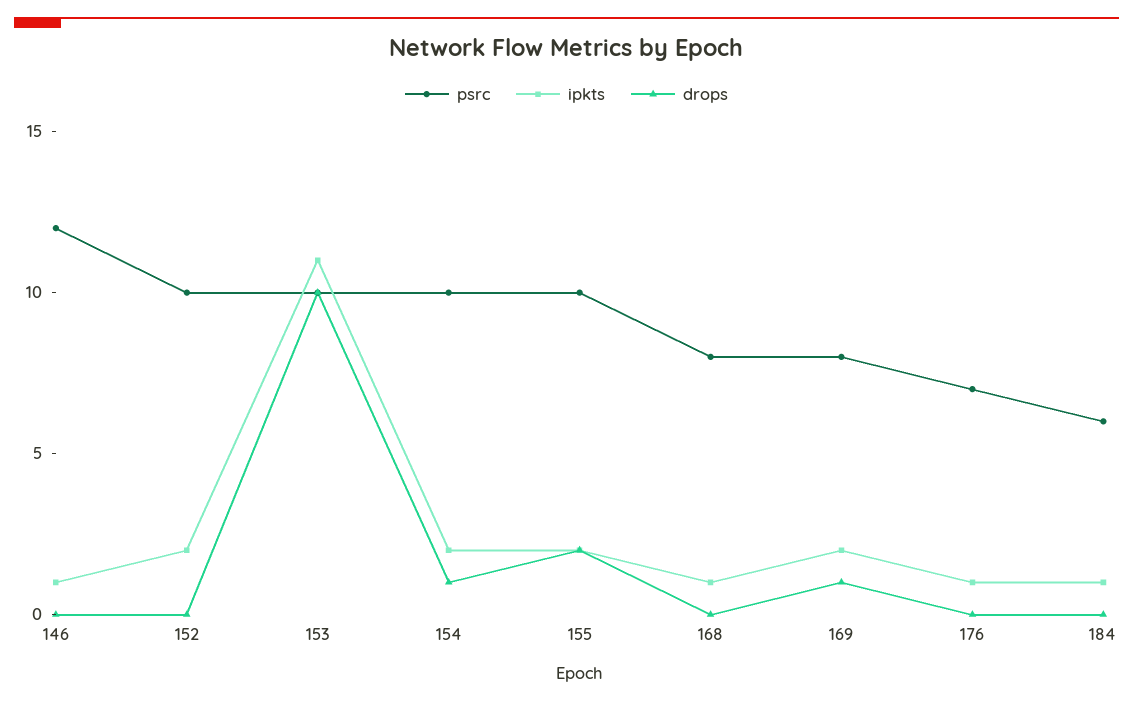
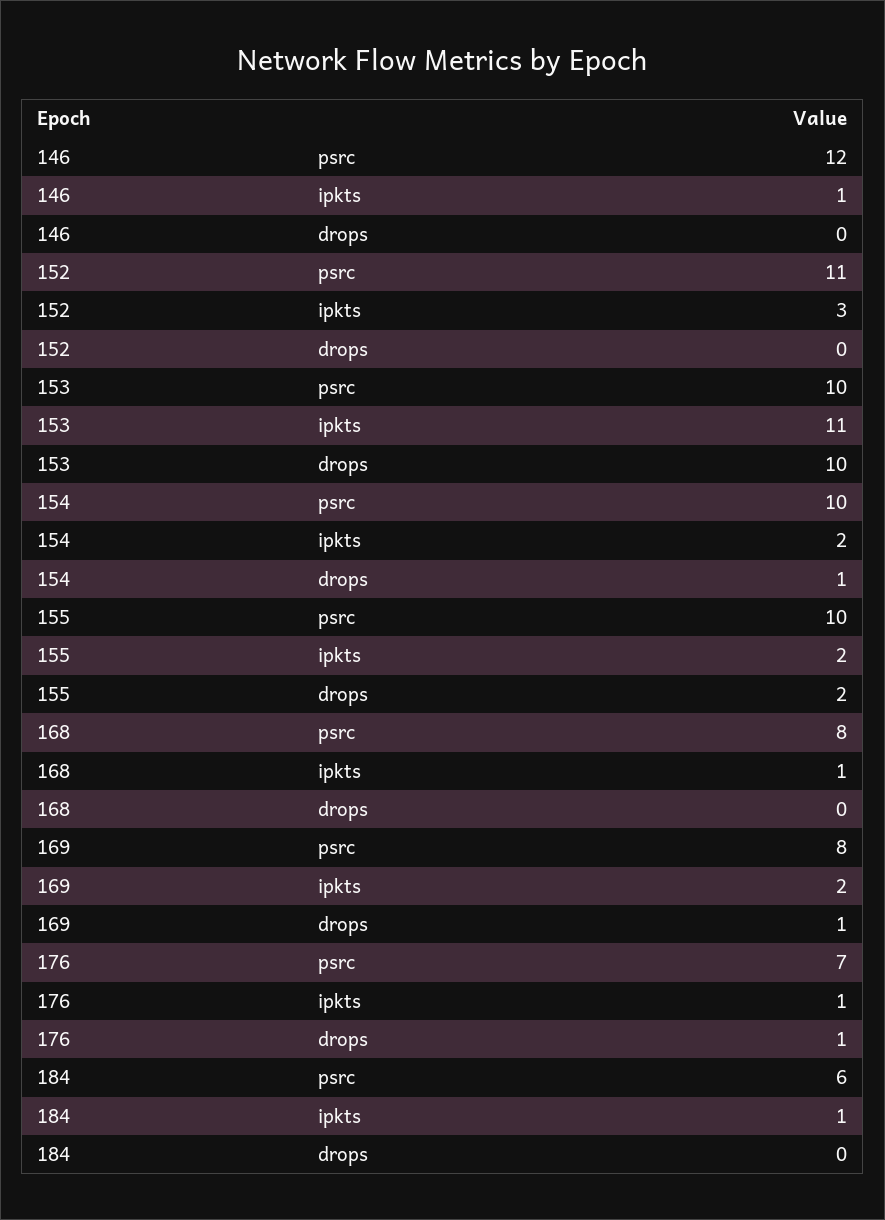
  {
    "psrc": {
      "146": 12,
-     "152": 10,
+     "152": 11,
      "153": 10,
      "154": 10,
      "155": 10,
      "168": 8,
      "169": 8,
      "176": 7,
      "184": 6
    },
    "ipkts": {
      "146": 1,
-     "152": 2,
+     "152": 3,
      "153": 11,
      "154": 2,
      "155": 2,
      "168": 1,
      "169": 2,
      "176": 1,
      "184": 1
    },
    "drops": {
      "146": 0,
      "152": 0,
      "153": 10,
      "154": 1,
      "155": 2,
      "168": 0,
      "169": 1,
-     "176": 0,
+     "176": 1,
      "184": 0
    }
  }

